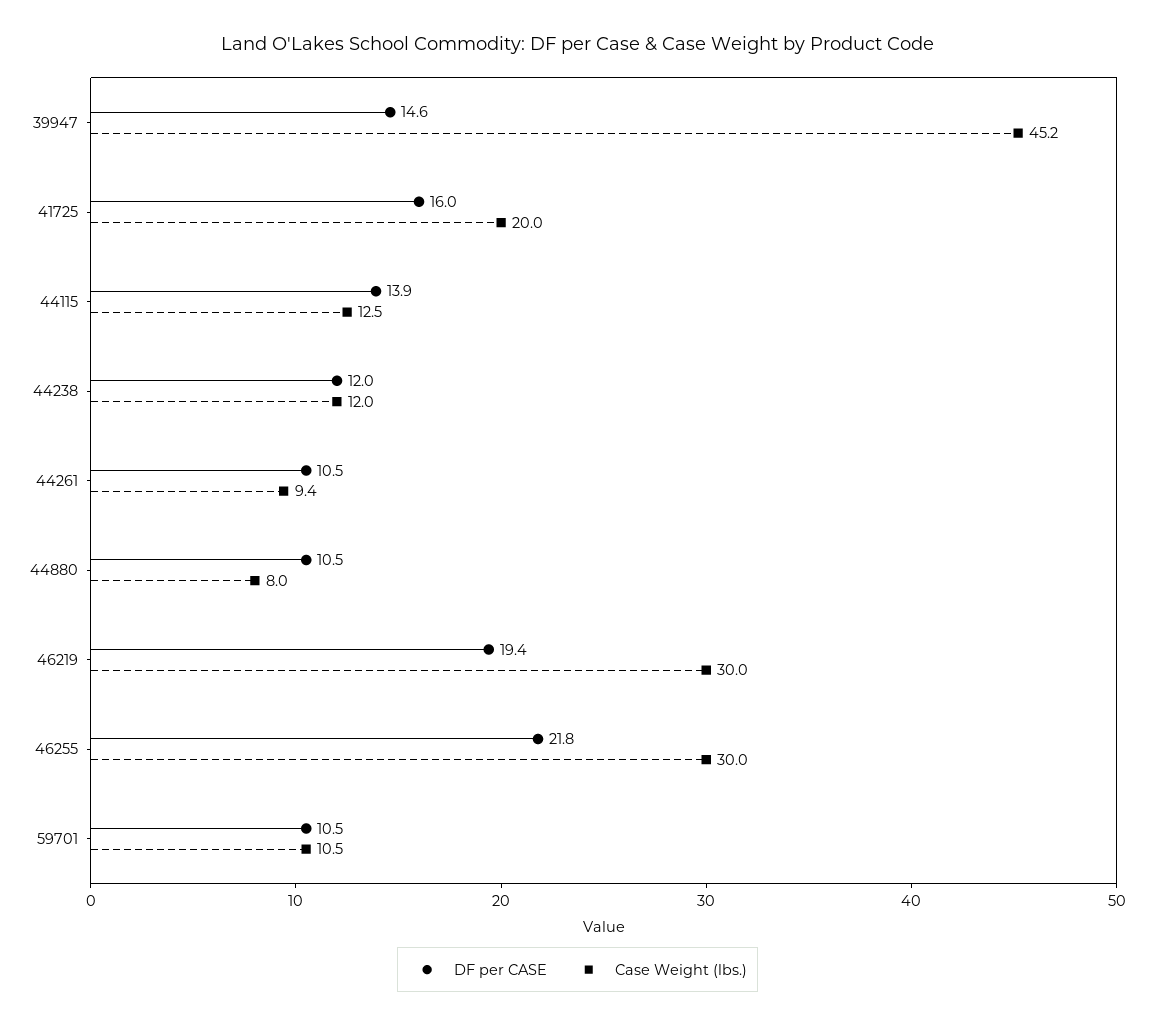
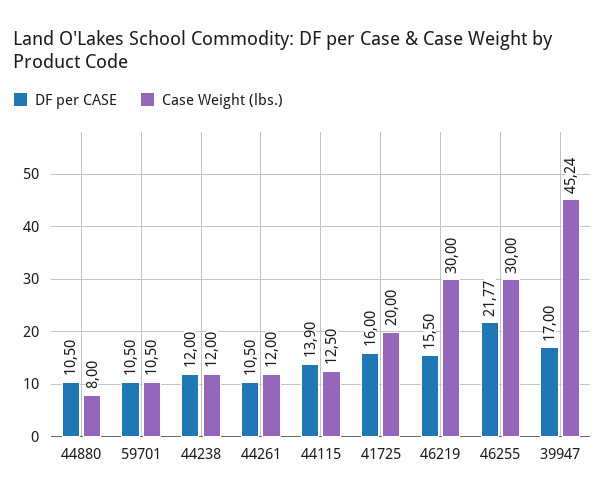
  {
    "DF per CASE": {
-     "39947": 14.6,
+     "39947": 17,
      "41725": 16,
      "44115": 13.9,
      "44238": 12,
      "44261": 10.5,
      "44880": 10.5,
-     "46219": 19.4,
+     "46219": 15.5,
      "46255": 21.77,
      "59701": 10.5
    },
    "Case Weight (lbs.)": {
      "39947": 45.24,
      "41725": 20,
      "44115": 12.5,
      "44238": 12,
-     "44261": 9.4,
+     "44261": 12,
      "44880": 8,
      "46219": 30,
      "46255": 30,
      "59701": 10.5
    }
  }

